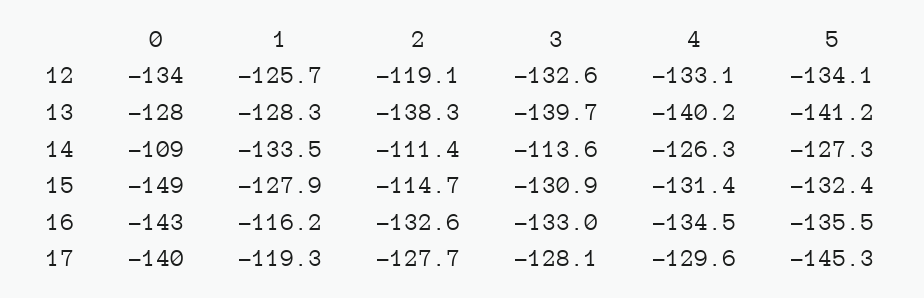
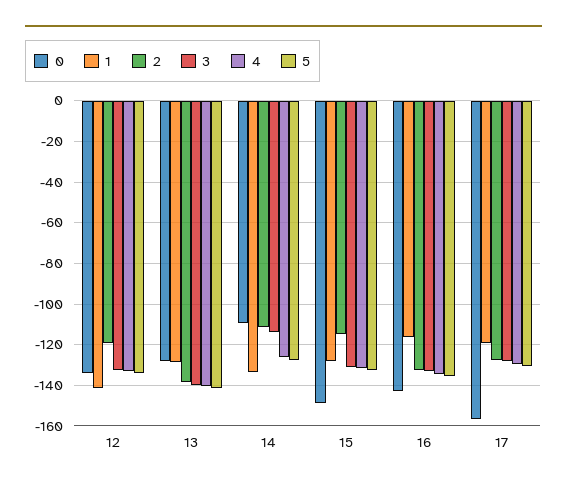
  {
    "0": {
      "12": -134,
      "13": -128,
      "14": -109,
      "15": -149,
      "16": -143,
-     "17": -140
+     "17": -155
    },
    "1": {
-     "12": -125.7,
+     "12": -140,
      "13": -128.3,
      "14": -133.5,
      "15": -127.9,
      "16": -116.2,
      "17": -119.3
    },
    "2": {
      "12": -119.1,
      "13": -138.3,
      "14": -111.4,
      "15": -114.7,
      "16": -132.6,
      "17": -127.7
    },
    "3": {
      "12": -132.6,
      "13": -139.7,
      "14": -113.6,
      "15": -130.9,
      "16": -133,
      "17": -128.1
    },
    "4": {
      "12": -133.1,
      "13": -140.2,
      "14": -126.3,
      "15": -131.4,
      "16": -134.5,
      "17": -129.6
    },
    "5": {
      "12": -134.1,
      "13": -141.2,
      "14": -127.3,
      "15": -132.4,
      "16": -135.5,
-     "17": -145.3
+     "17": -130
    }
  }

